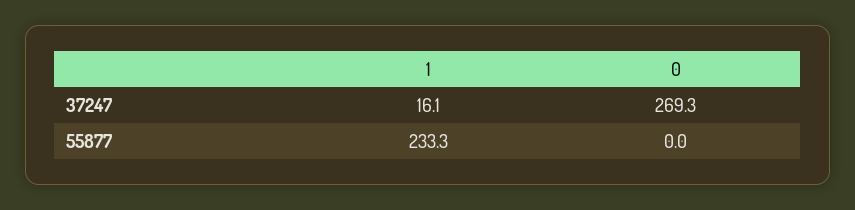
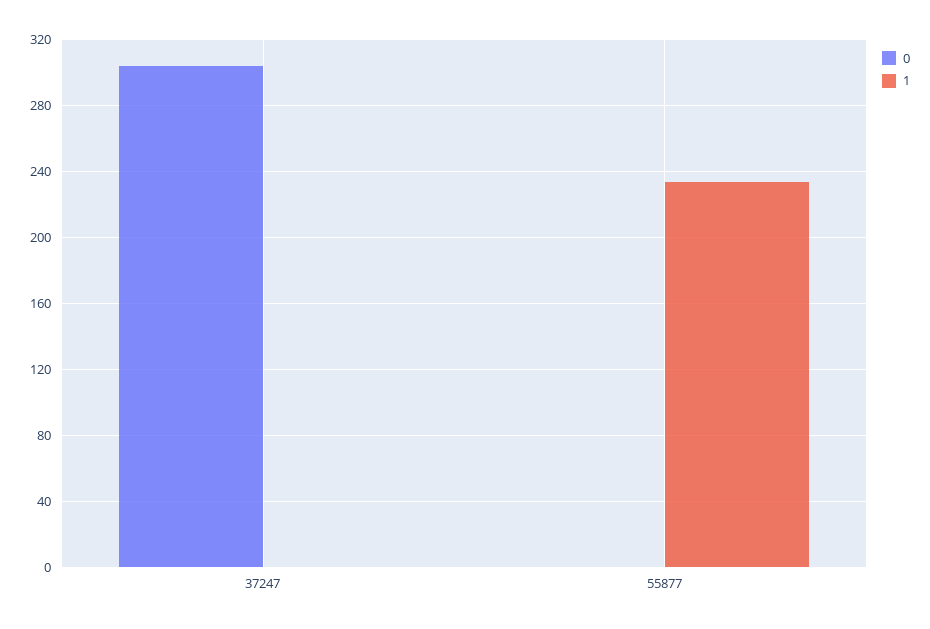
  {
    "1": {
-     "37247": 16.1,
+     "37247": 0,
      "55877": 233.3
    },
    "0": {
-     "37247": 269.3,
+     "37247": 305,
      "55877": 0
    }
  }

